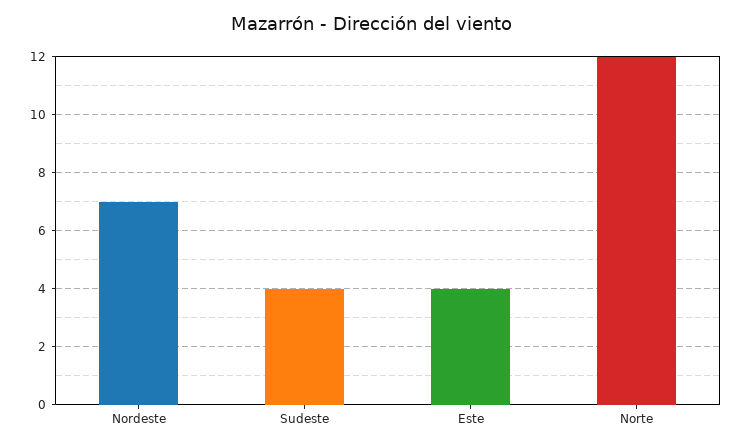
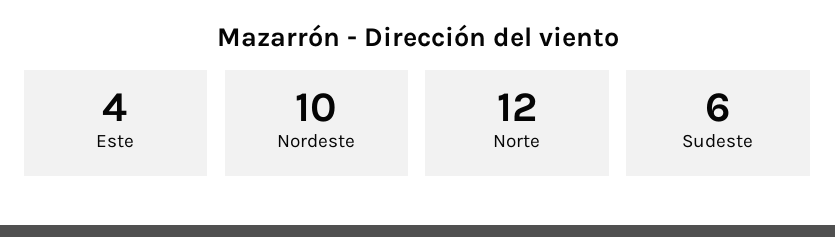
  {
-   "Nordeste": 7,
+   "Nordeste": 10,
-   "Sudeste": 4,
+   "Sudeste": 6,
    "Este": 4,
    "Norte": 12
  }

